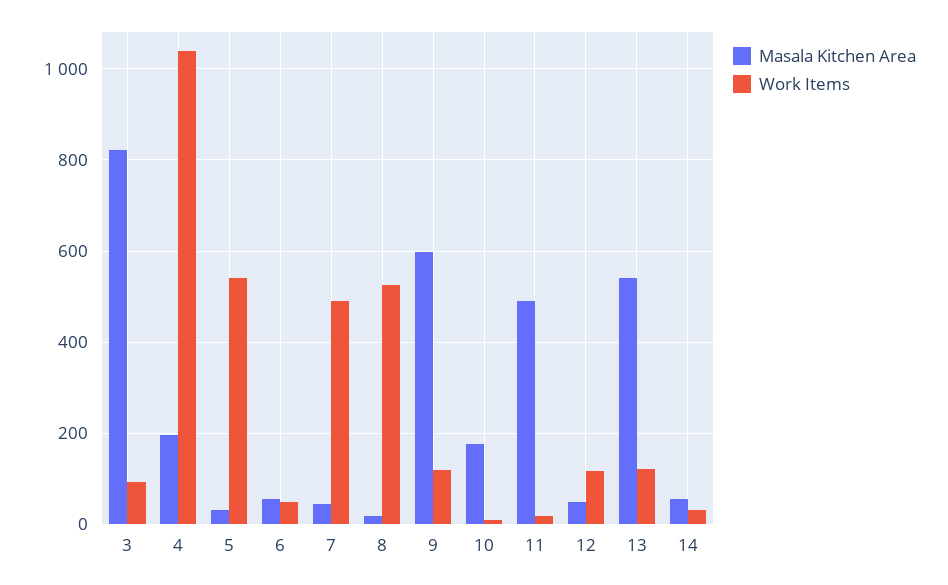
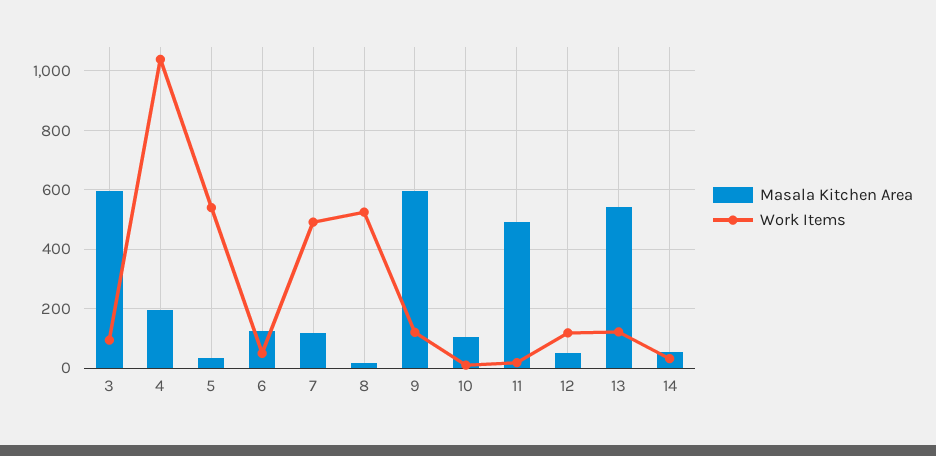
  {
    "Masala Kitchen Area": {
-     "3": 820,
+     "3": 600,
      "4": 200,
      "5": 40,
-     "6": 60,
+     "6": 125,
-     "7": 40,
+     "7": 125,
      "8": 20,
      "9": 600,
-     "10": 180,
+     "10": 100,
      "11": 500,
      "12": 40,
      "13": 540,
      "14": 60
    },
    "Work Items": {
      "3": 100,
      "4": 1040,
      "5": 540,
      "6": 40,
      "7": 500,
      "8": 520,
      "9": 120,
      "10": 20,
      "11": 20,
      "12": 120,
      "13": 120,
      "14": 40
    }
  }

